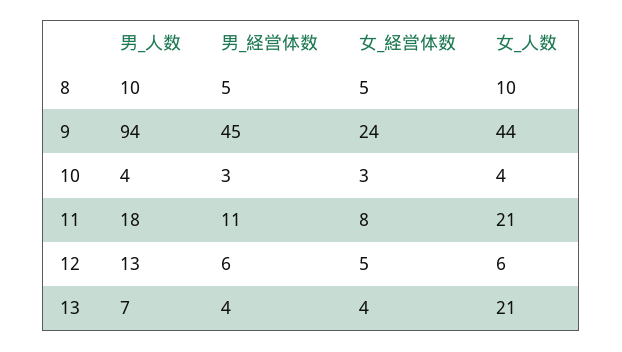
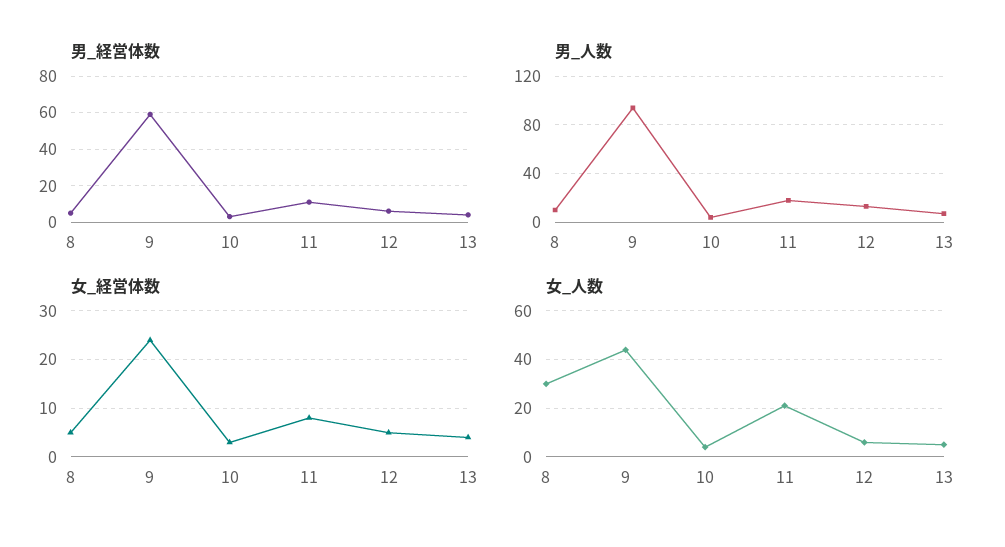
  {
    "男_人数": {
      "8": 10,
      "9": 94,
      "10": 4,
      "11": 18,
      "12": 13,
      "13": 7
    },
    "男_経営体数": {
      "8": 5,
-     "9": 45,
+     "9": 60,
      "10": 3,
      "11": 11,
      "12": 6,
      "13": 4
    },
    "女_経営体数": {
      "8": 5,
      "9": 24,
      "10": 3,
      "11": 8,
      "12": 5,
      "13": 4
    },
    "女_人数": {
-     "8": 10,
+     "8": 30,
      "9": 44,
      "10": 4,
      "11": 21,
      "12": 6,
-     "13": 21
+     "13": 5
    }
  }

